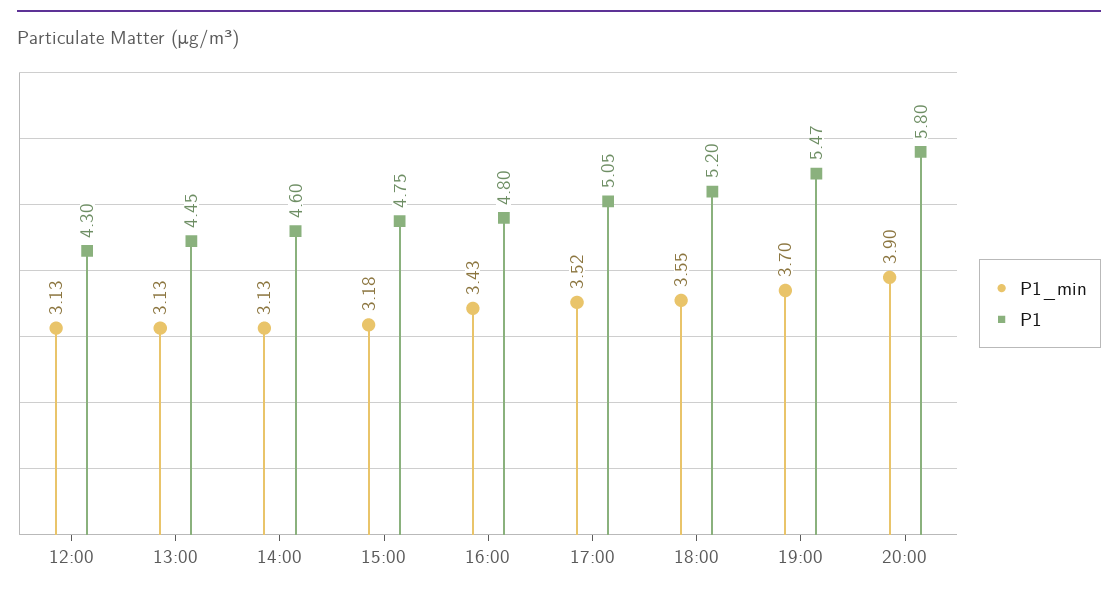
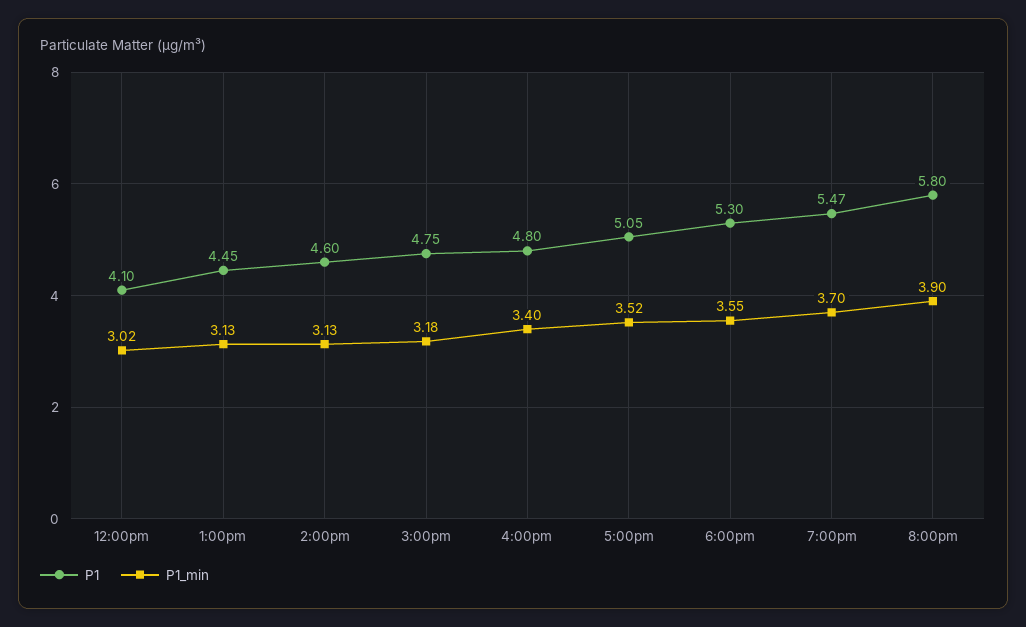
  {
    "P1_min": {
-     "12:00": 3.13,
+     "12:00": 3.02,
      "13:00": 3.13,
      "14:00": 3.13,
      "15:00": 3.18,
-     "16:00": 3.43,
+     "16:00": 3.4,
      "17:00": 3.52,
      "18:00": 3.55,
      "19:00": 3.7,
      "20:00": 3.9
    },
    "P1": {
-     "12:00": 4.3,
+     "12:00": 4.1,
      "13:00": 4.45,
      "14:00": 4.6,
      "15:00": 4.75,
      "16:00": 4.8,
      "17:00": 5.05,
-     "18:00": 5.2,
+     "18:00": 5.3,
      "19:00": 5.47,
      "20:00": 5.8
    }
  }

